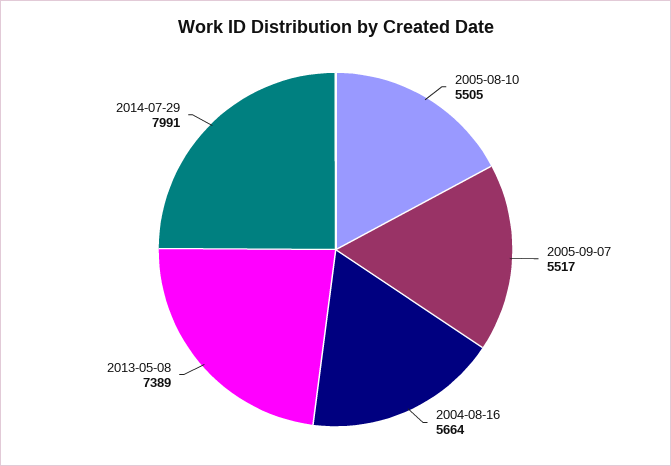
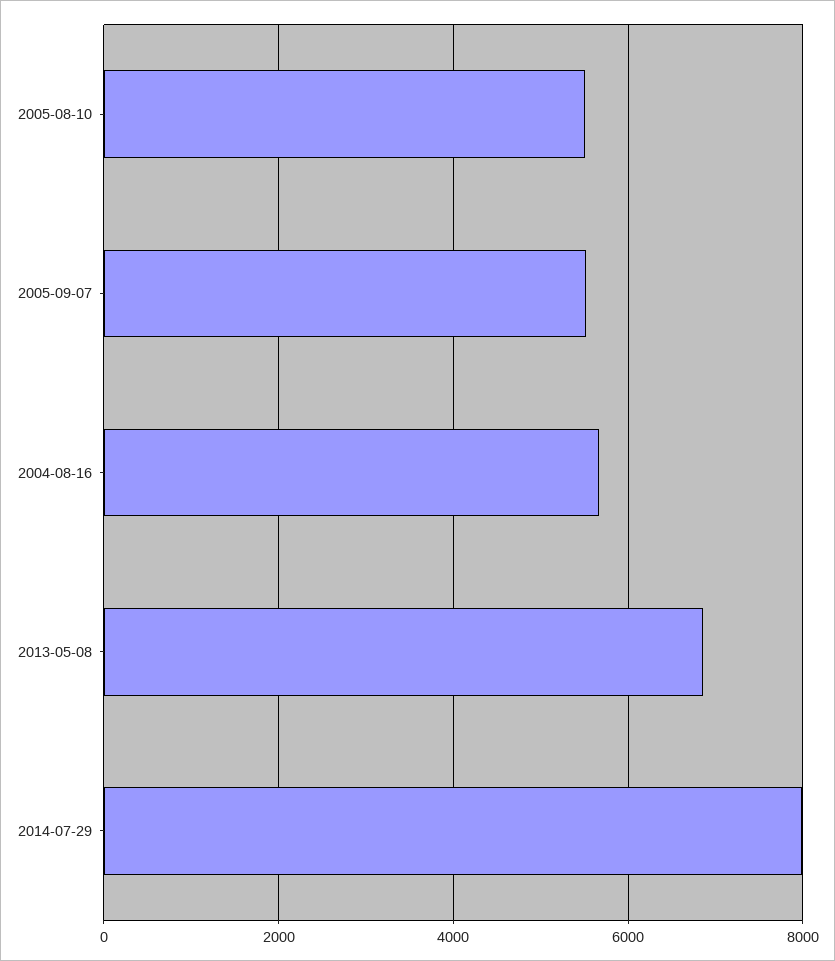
  {
    "2005-08-10": 5505,
    "2005-09-07": 5517,
    "2004-08-16": 5664,
-   "2013-05-08": 7389,
+   "2013-05-08": 6800,
    "2014-07-29": 7991
  }

